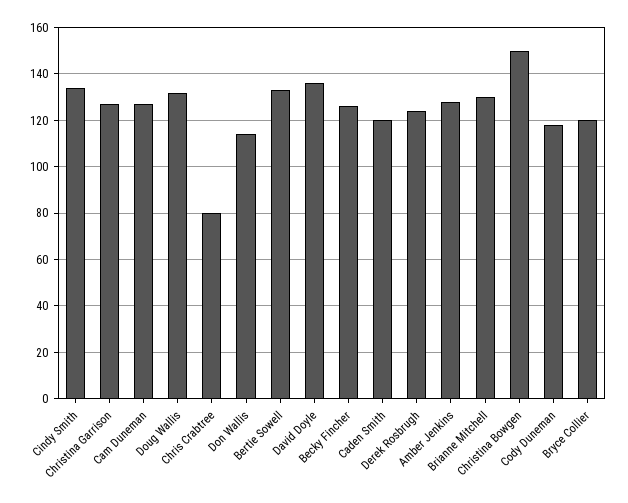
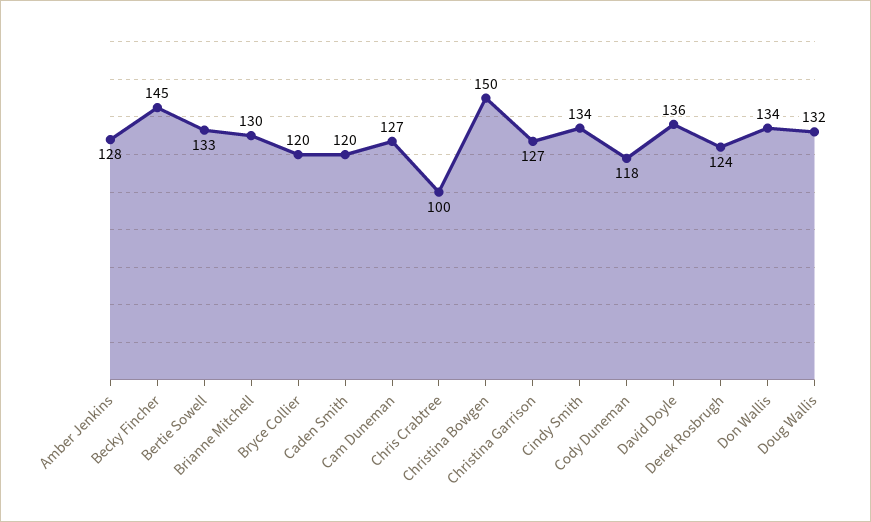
  {
    "Cindy Smith": 134,
    "Christina Garrison": 127,
    "Cam Duneman": 127,
    "Doug Wallis": 132,
-   "Chris Crabtree": 80,
+   "Chris Crabtree": 100,
-   "Don Wallis": 115,
+   "Don Wallis": 134,
    "Bertie Sowell": 133,
    "David Doyle": 136,
-   "Becky Fincher": 125,
+   "Becky Fincher": 145,
    "Caden Smith": 120,
    "Derek Rosbrugh": 124,
    "Amber Jenkins": 128,
    "Brianne Mitchell": 130,
    "Christina Bowgen": 150,
    "Cody Duneman": 118,
    "Bryce Collier": 120
  }

